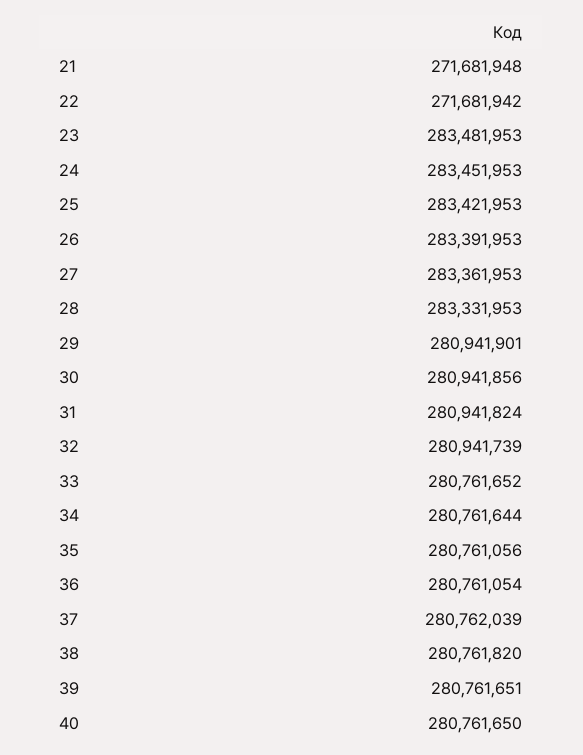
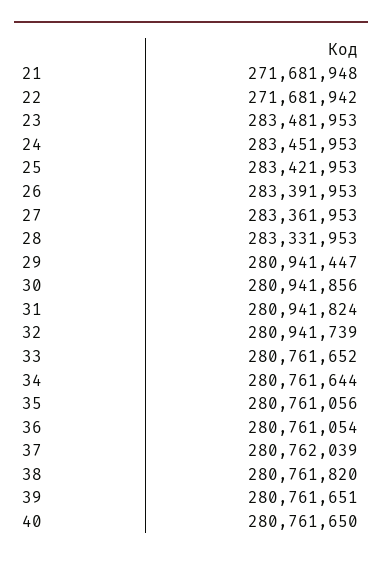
  {
    "21": 271681948,
    "22": 271681942,
    "23": 283481953,
    "24": 283451953,
    "25": 283421953,
    "26": 283391953,
    "27": 283361953,
    "28": 283331953,
-   "29": 280941901,
+   "29": 280941447,
    "30": 280941856,
    "31": 280941824,
    "32": 280941739,
    "33": 280761652,
    "34": 280761644,
    "35": 280761056,
    "36": 280761054,
    "37": 280762039,
    "38": 280761820,
    "39": 280761651,
    "40": 280761650
  }

